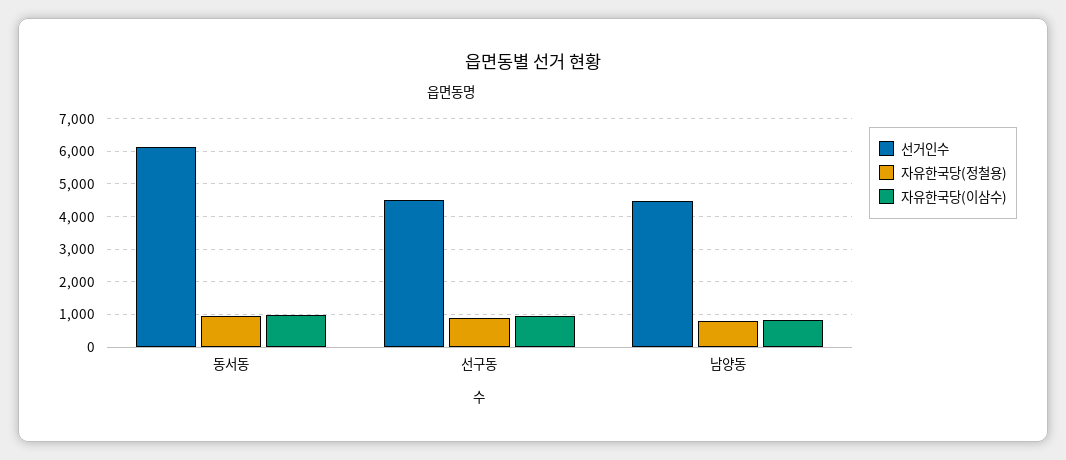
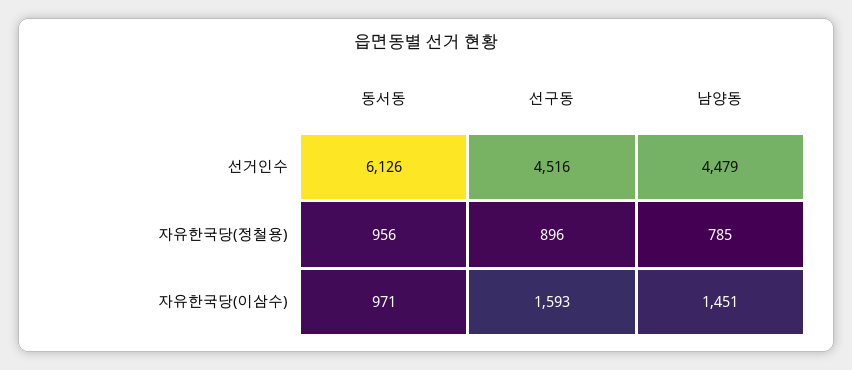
  {
    "선거인수": {
      "동서동": 6126,
      "선구동": 4516,
      "남양동": 4479
    },
    "자유한국당(정철용)": {
      "동서동": 956,
      "선구동": 896,
      "남양동": 785
    },
    "자유한국당(이삼수)": {
      "동서동": 971,
-     "선구동": 1000,
+     "선구동": 1593,
-     "남양동": 800
+     "남양동": 1451
    }
  }

